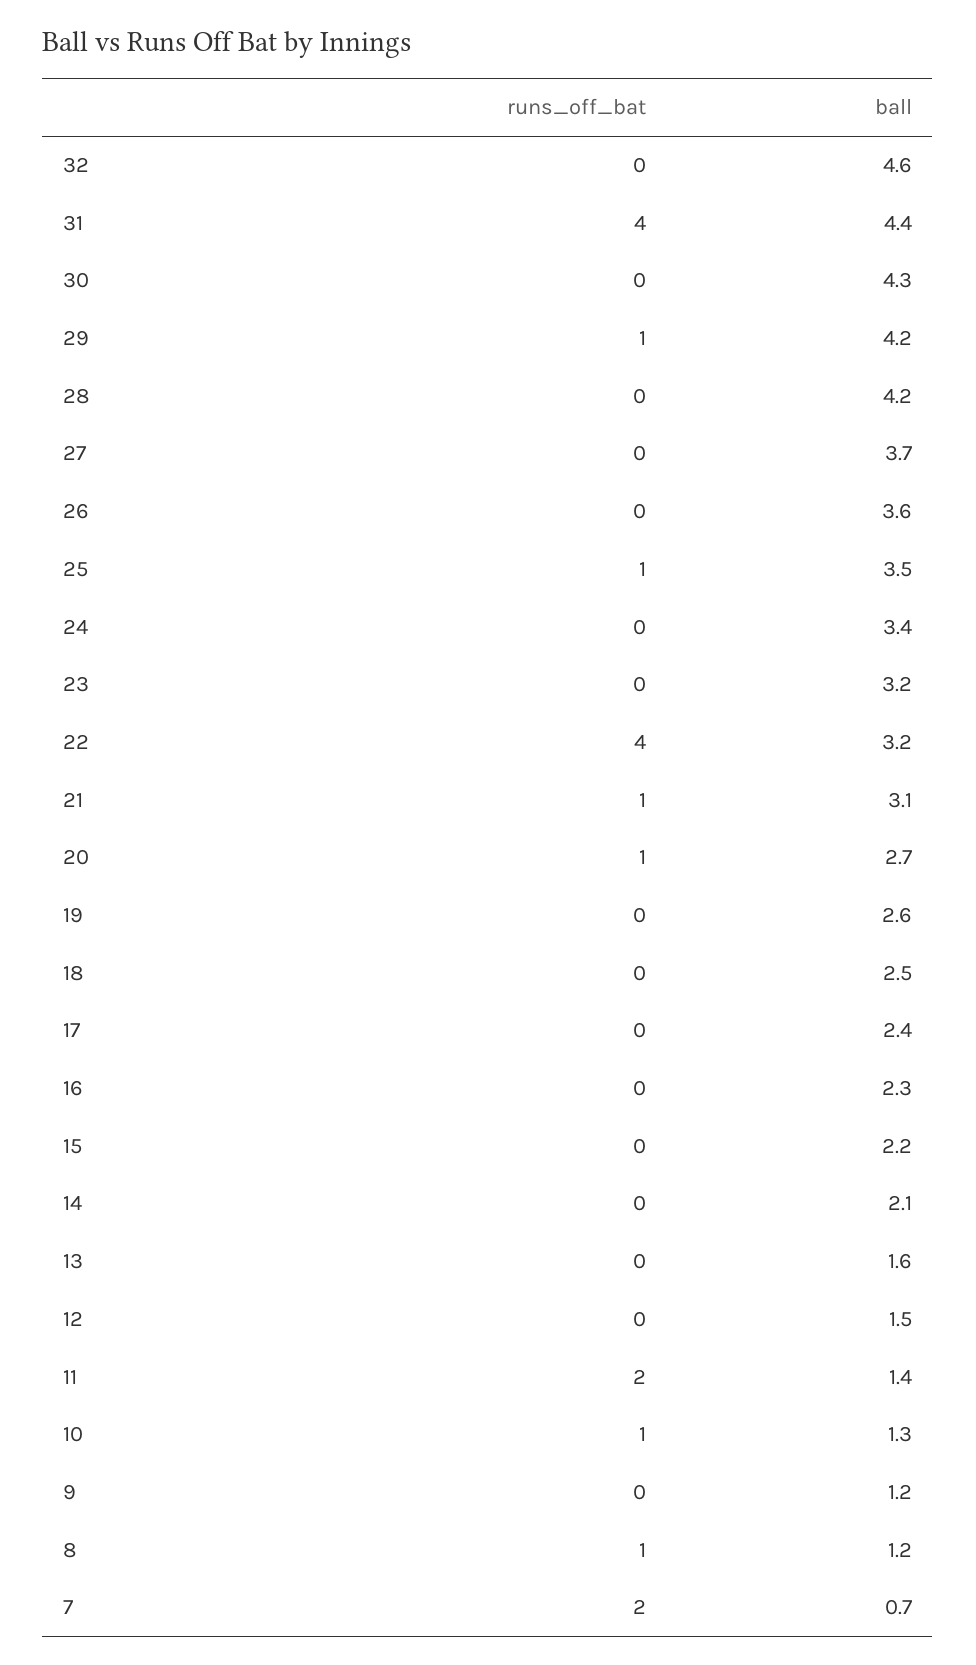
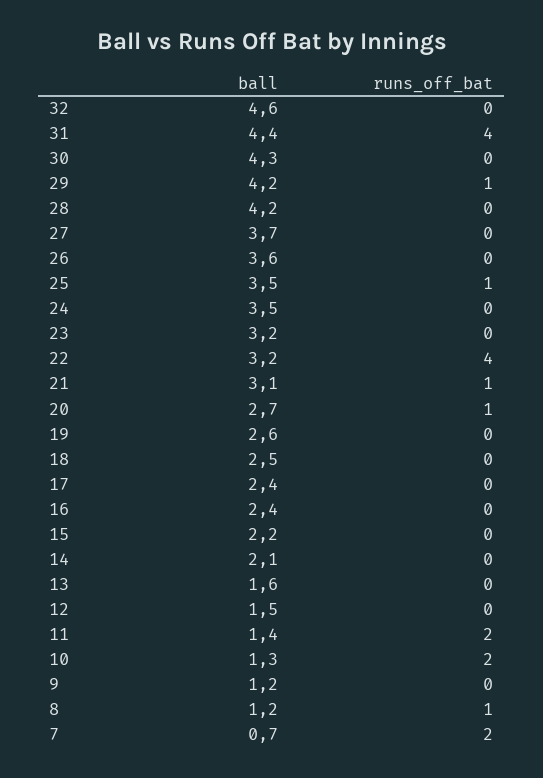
  {
    "runs_off_bat": {
      "32": 0,
      "31": 4,
      "30": 0,
      "29": 1,
      "28": 0,
      "27": 0,
      "26": 0,
      "25": 1,
      "24": 0,
      "23": 0,
      "22": 4,
      "21": 1,
      "20": 1,
      "19": 0,
      "18": 0,
      "17": 0,
      "16": 0,
      "15": 0,
      "14": 0,
      "13": 0,
      "12": 0,
      "11": 2,
-     "10": 1,
+     "10": 2,
      "9": 0,
      "8": 1,
      "7": 2
    },
    "ball": {
      "32": 4.6,
      "31": 4.4,
      "30": 4.3,
      "29": 4.2,
      "28": 4.2,
      "27": 3.7,
      "26": 3.6,
      "25": 3.5,
-     "24": 3.4,
+     "24": 3.5,
      "23": 3.2,
      "22": 3.2,
      "21": 3.1,
      "20": 2.7,
      "19": 2.6,
      "18": 2.5,
      "17": 2.4,
-     "16": 2.3,
+     "16": 2.4,
      "15": 2.2,
      "14": 2.1,
      "13": 1.6,
      "12": 1.5,
      "11": 1.4,
      "10": 1.3,
      "9": 1.2,
      "8": 1.2,
      "7": 0.7
    }
  }

